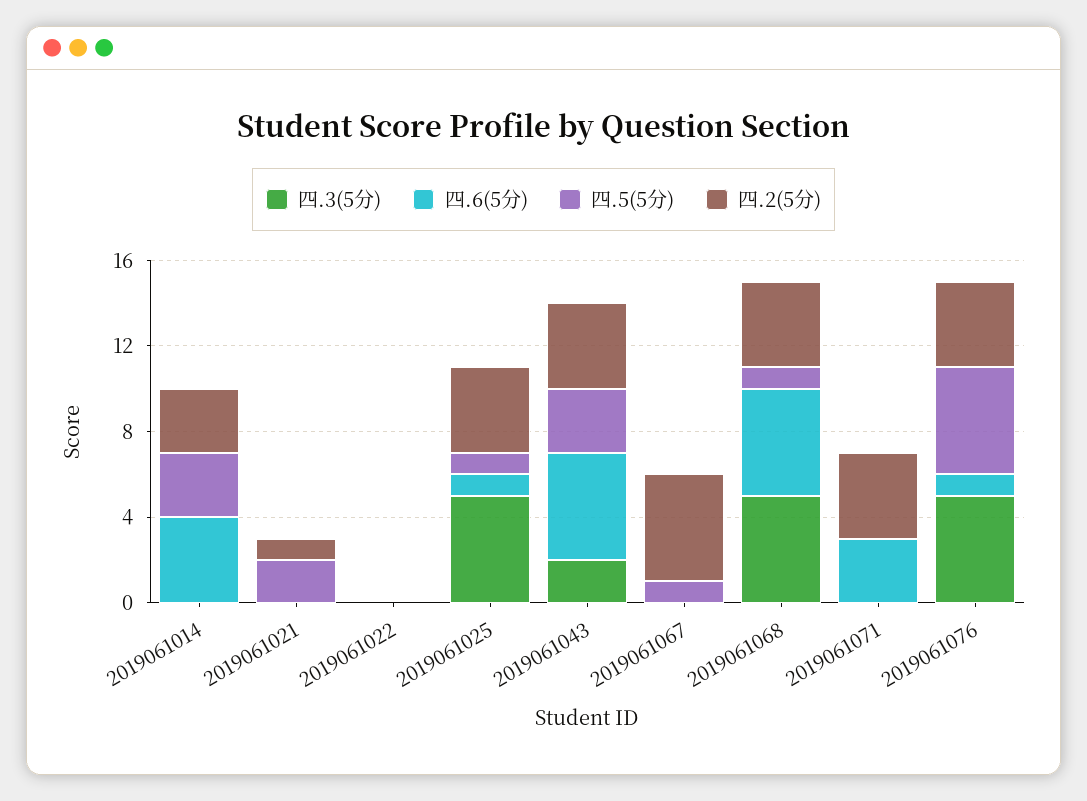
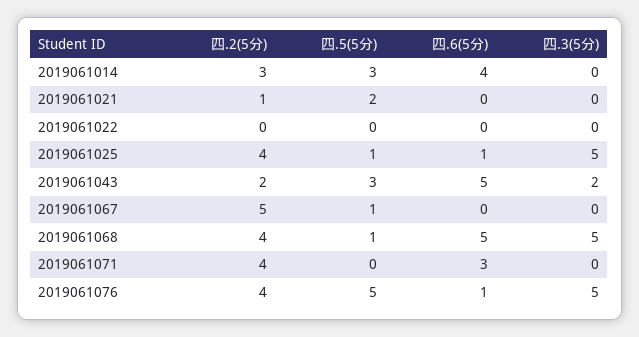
  {
    "四.3(5分)": {
      "2019061014": 0,
      "2019061021": 0,
      "2019061022": 0,
      "2019061025": 5,
      "2019061043": 2,
      "2019061067": 0,
      "2019061068": 5,
      "2019061071": 0,
      "2019061076": 5
    },
    "四.6(5分)": {
      "2019061014": 4,
      "2019061021": 0,
      "2019061022": 0,
      "2019061025": 1,
      "2019061043": 5,
      "2019061067": 0,
      "2019061068": 5,
      "2019061071": 3,
      "2019061076": 1
    },
    "四.5(5分)": {
      "2019061014": 3,
      "2019061021": 2,
      "2019061022": 0,
      "2019061025": 1,
      "2019061043": 3,
      "2019061067": 1,
      "2019061068": 1,
      "2019061071": 0,
      "2019061076": 5
    },
    "四.2(5分)": {
      "2019061014": 3,
      "2019061021": 1,
      "2019061022": 0,
      "2019061025": 4,
-     "2019061043": 4,
+     "2019061043": 2,
      "2019061067": 5,
      "2019061068": 4,
      "2019061071": 4,
      "2019061076": 4
    }
  }

